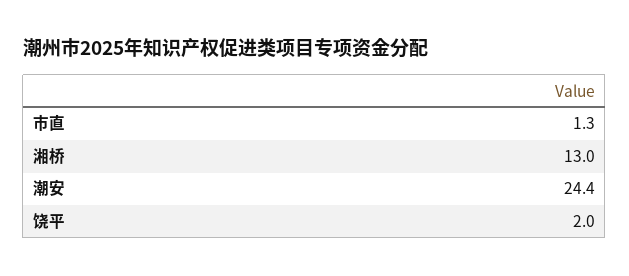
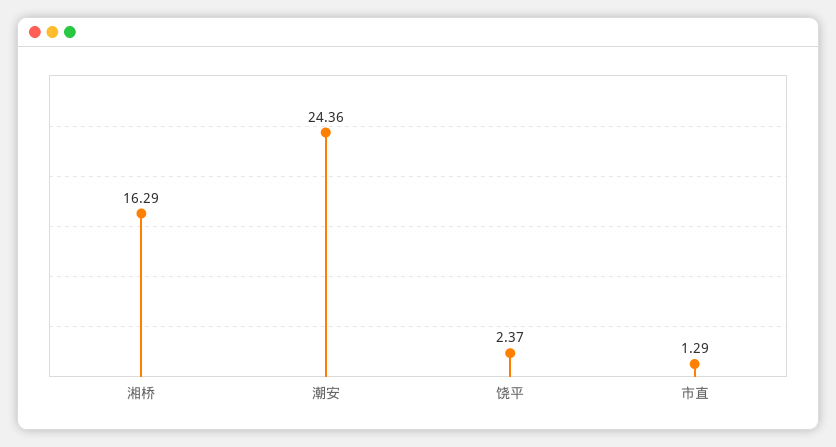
  {
    "市直": 1.29,
-   "湘桥": 13,
+   "湘桥": 16.29,
    "潮安": 24.36,
-   "饶平": 2
+   "饶平": 2.37
  }

